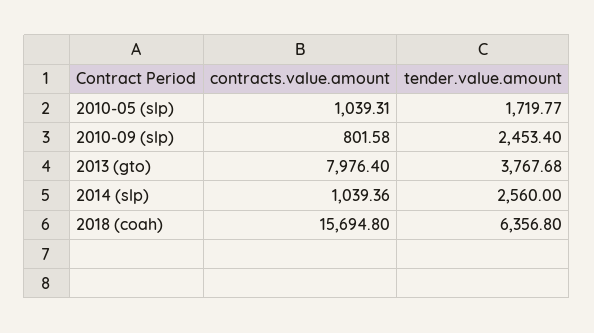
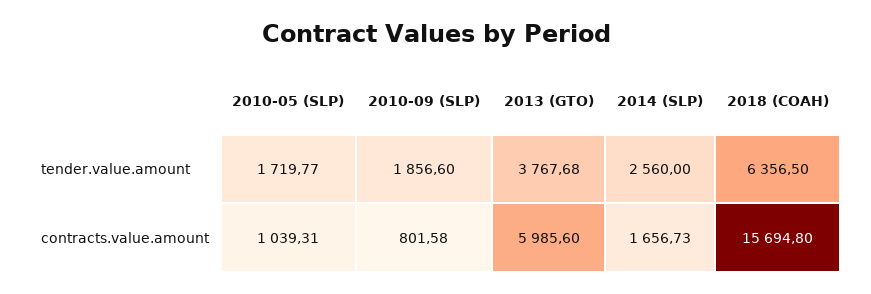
  {
    "contracts.value.amount": {
      "2010-05 (slp)": 1039.31,
      "2010-09 (slp)": 801.58,
-     "2013 (gto)": 7976.4,
+     "2013 (gto)": 5985.6,
-     "2014 (slp)": 1039.36,
+     "2014 (slp)": 1656.73,
      "2018 (coah)": 15694.8
    },
    "tender.value.amount": {
      "2010-05 (slp)": 1719.77,
-     "2010-09 (slp)": 2453.4,
+     "2010-09 (slp)": 1856.6,
      "2013 (gto)": 3767.68,
      "2014 (slp)": 2560,
-     "2018 (coah)": 6356.8
+     "2018 (coah)": 6356.5
    }
  }

